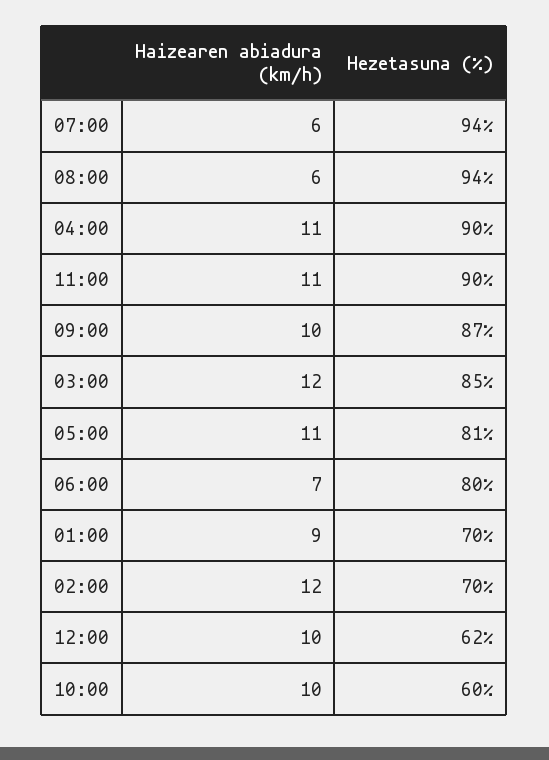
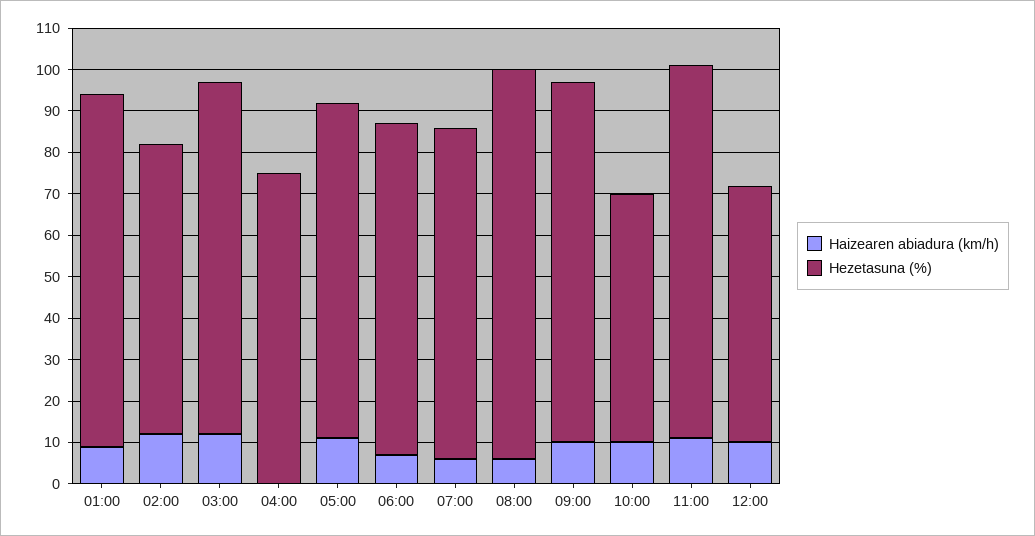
  {
    "Haizearen abiadura (km/h)": {
      "07:00": 6,
      "08:00": 6,
-     "04:00": 11,
+     "04:00": 0,
      "11:00": 11,
      "09:00": 10,
      "03:00": 12,
      "05:00": 11,
      "06:00": 7,
      "01:00": 9,
      "02:00": 12,
      "12:00": 10,
      "10:00": 10
    },
    "Hezetasuna (%)": {
-     "07:00": 94,
+     "07:00": 80,
      "08:00": 94,
-     "04:00": 90,
+     "04:00": 75,
      "11:00": 90,
      "09:00": 87,
      "03:00": 85,
      "05:00": 81,
      "06:00": 80,
-     "01:00": 70,
+     "01:00": 85,
      "02:00": 70,
      "12:00": 62,
      "10:00": 60
    }
  }

